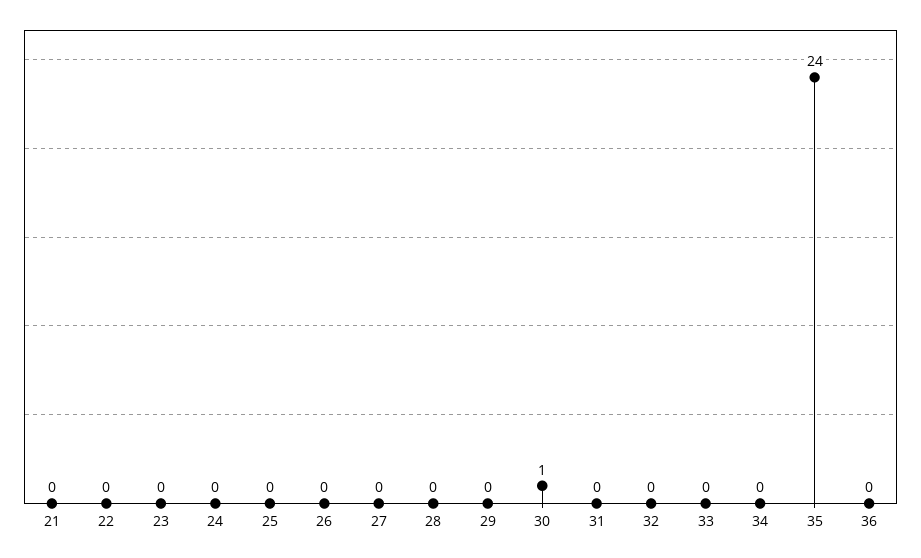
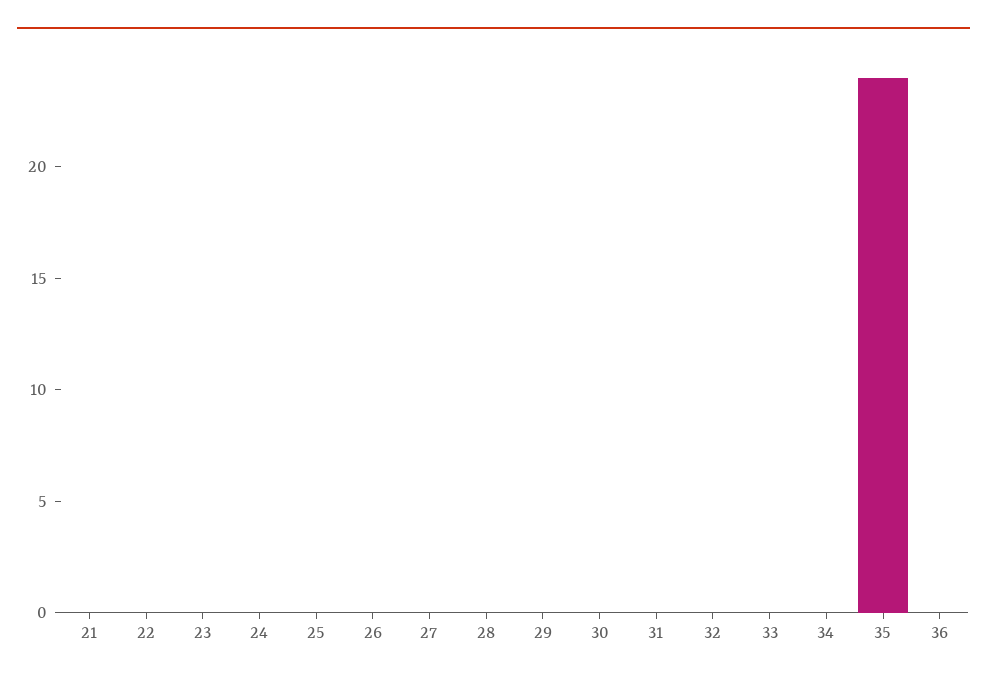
  {
    "21": 0,
    "22": 0,
    "23": 0,
    "24": 0,
    "25": 0,
    "26": 0,
    "27": 0,
    "28": 0,
    "29": 0,
-   "30": 1,
+   "30": 0,
    "31": 0,
    "32": 0,
    "33": 0,
    "34": 0,
    "35": 24,
    "36": 0
  }

